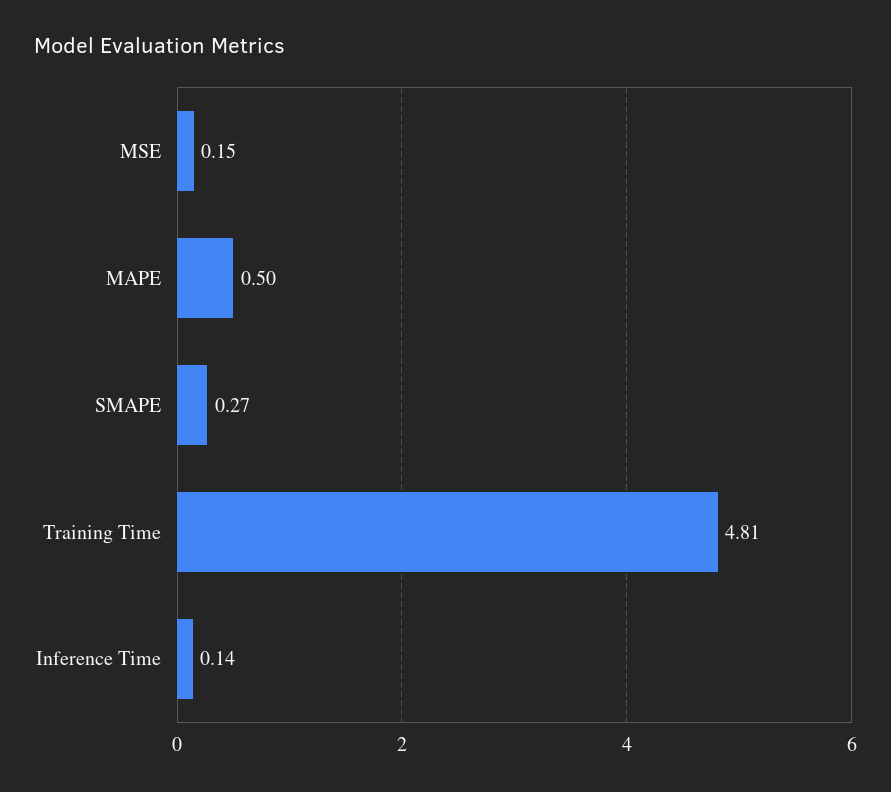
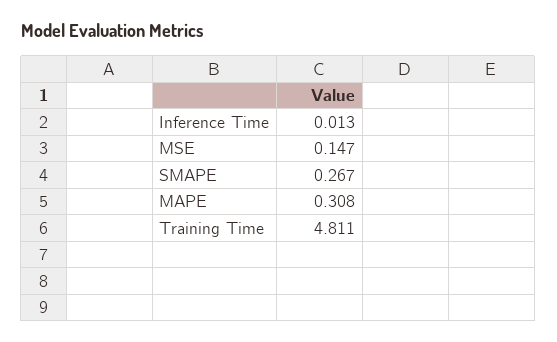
  {
    "MSE": 0.147,
-   "MAPE": 0.5,
+   "MAPE": 0.308,
    "SMAPE": 0.267,
    "Training Time": 4.811,
-   "Inference Time": 0.14
+   "Inference Time": 0.013
  }

